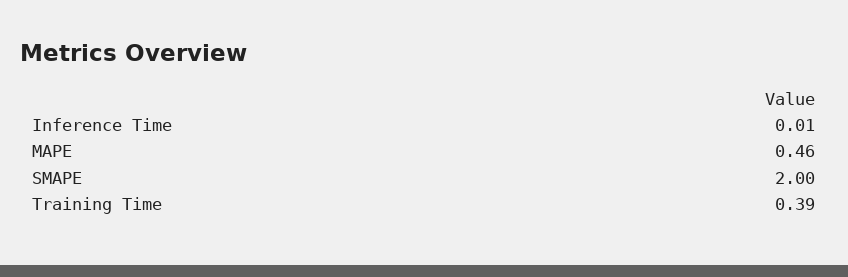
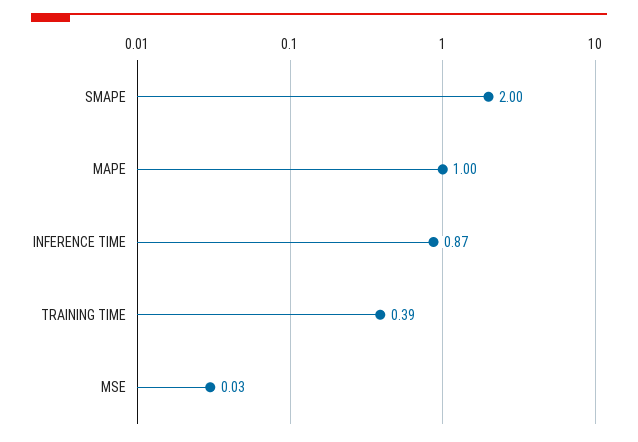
  {
-   "Inference Time": 0.01,
+   "Inference Time": 0.87,
-   "MAPE": 0.46,
+   "MAPE": 1,
    "SMAPE": 2,
-   "Training Time": 0.39
+   "Training Time": 0.39,
+   "MSE": 0.03
  }

